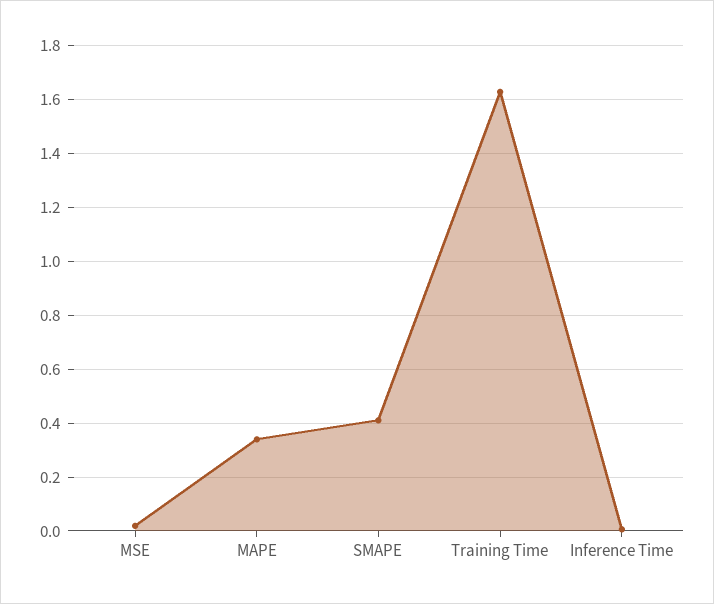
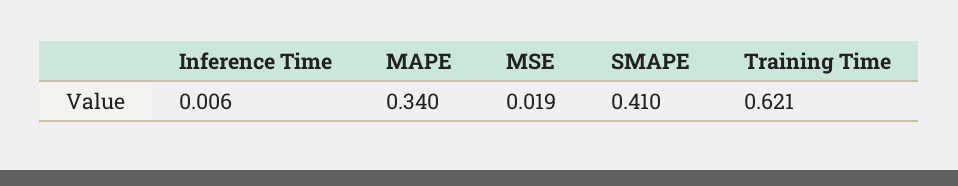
  {
    "MSE": 0.019,
    "MAPE": 0.34,
    "SMAPE": 0.41,
-   "Training Time": 1.625,
+   "Training Time": 0.621,
    "Inference Time": 0.006
  }

